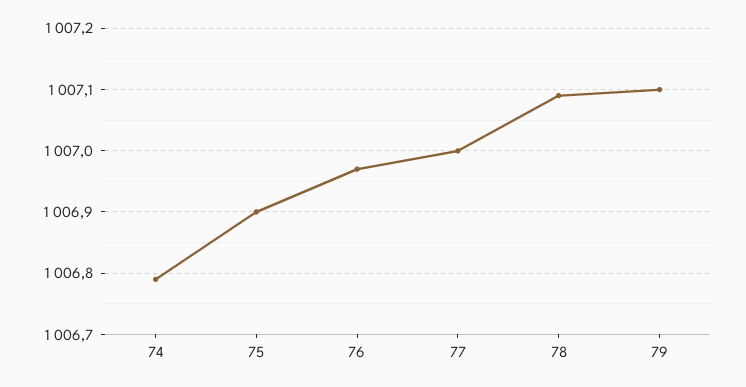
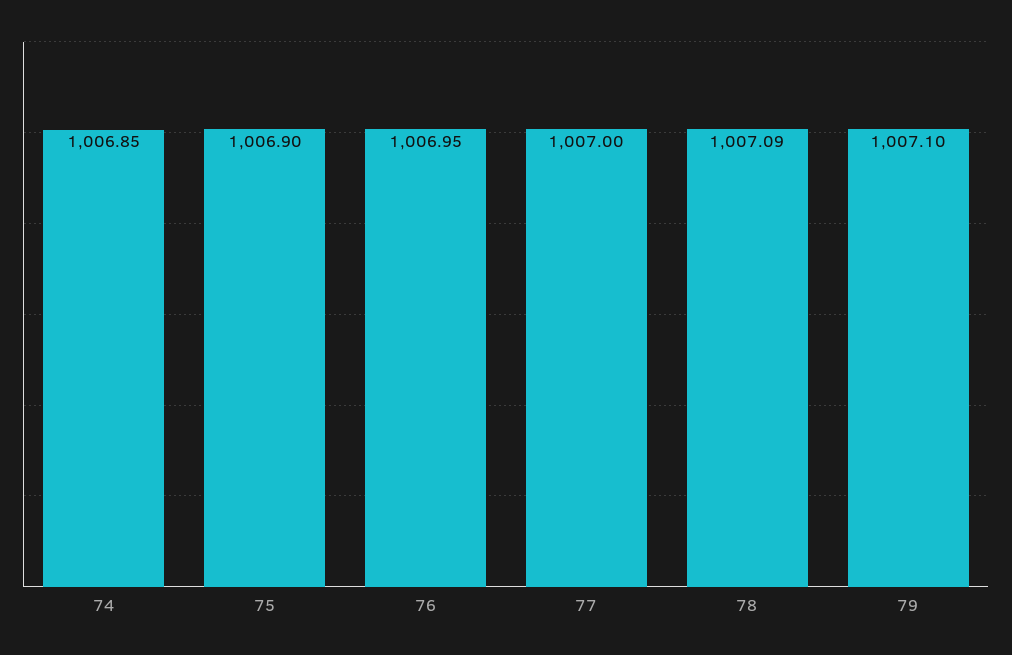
  {
-   "74": 1006.79,
+   "74": 1006.85,
    "75": 1006.9,
-   "76": 1006.97,
+   "76": 1006.95,
    "77": 1007,
    "78": 1007.09,
    "79": 1007.1
  }

